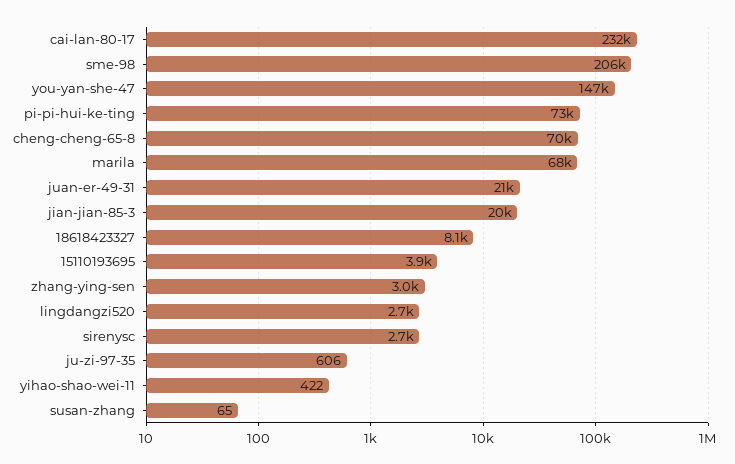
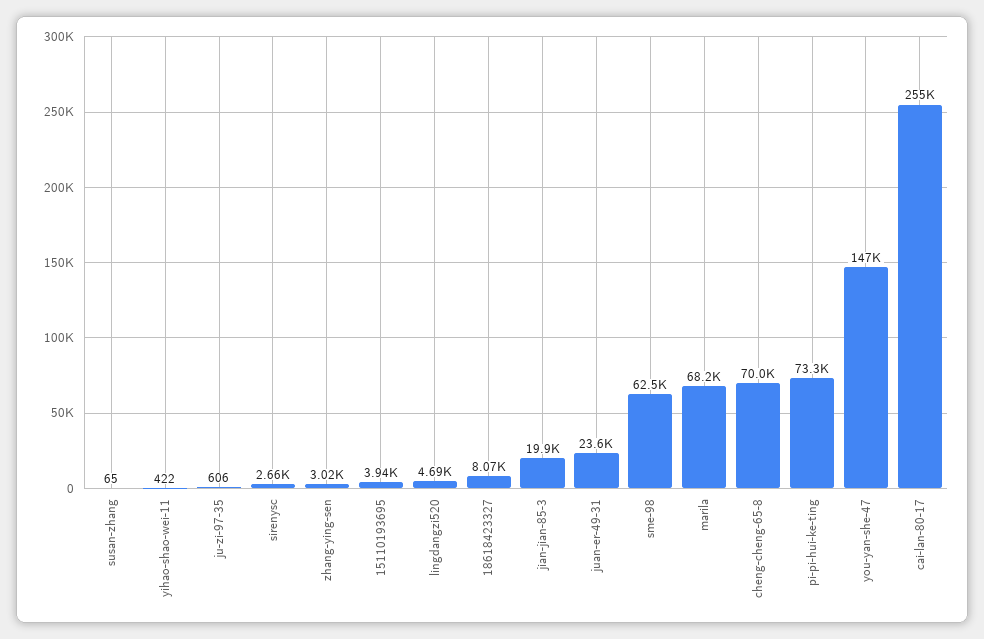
  {
-   "cai-lan-80-17": 232000,
+   "cai-lan-80-17": 255000,
-   "sme-98": 206000,
+   "sme-98": 62500,
    "you-yan-she-47": 147000,
    "pi-pi-hui-ke-ting": 73300,
    "cheng-cheng-65-8": 70000,
    "marila": 68200,
-   "juan-er-49-31": 21000,
+   "juan-er-49-31": 23600,
    "jian-jian-85-3": 19900,
    "18618423327": 8070,
    "15110193695": 3940,
    "zhang-ying-sen": 3020,
-   "lingdangzi520": 2700,
+   "lingdangzi520": 4690,
    "sirenysc": 2660,
    "ju-zi-97-35": 606,
    "yihao-shao-wei-11": 422,
    "susan-zhang": 65
  }

